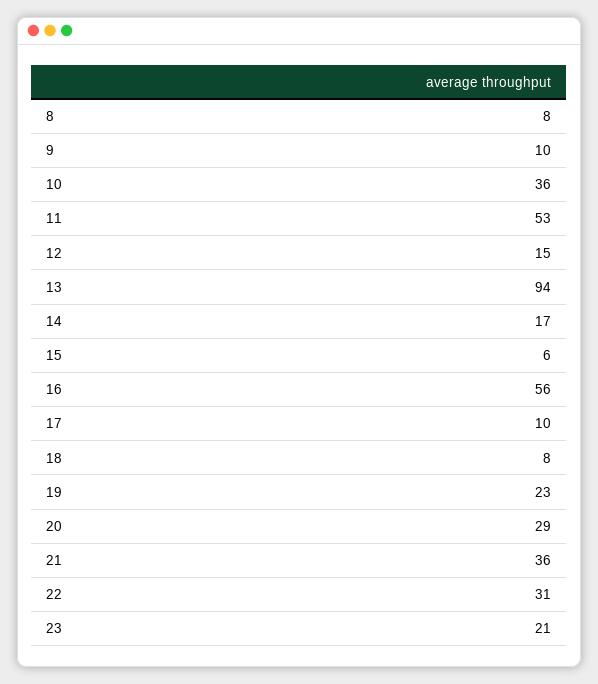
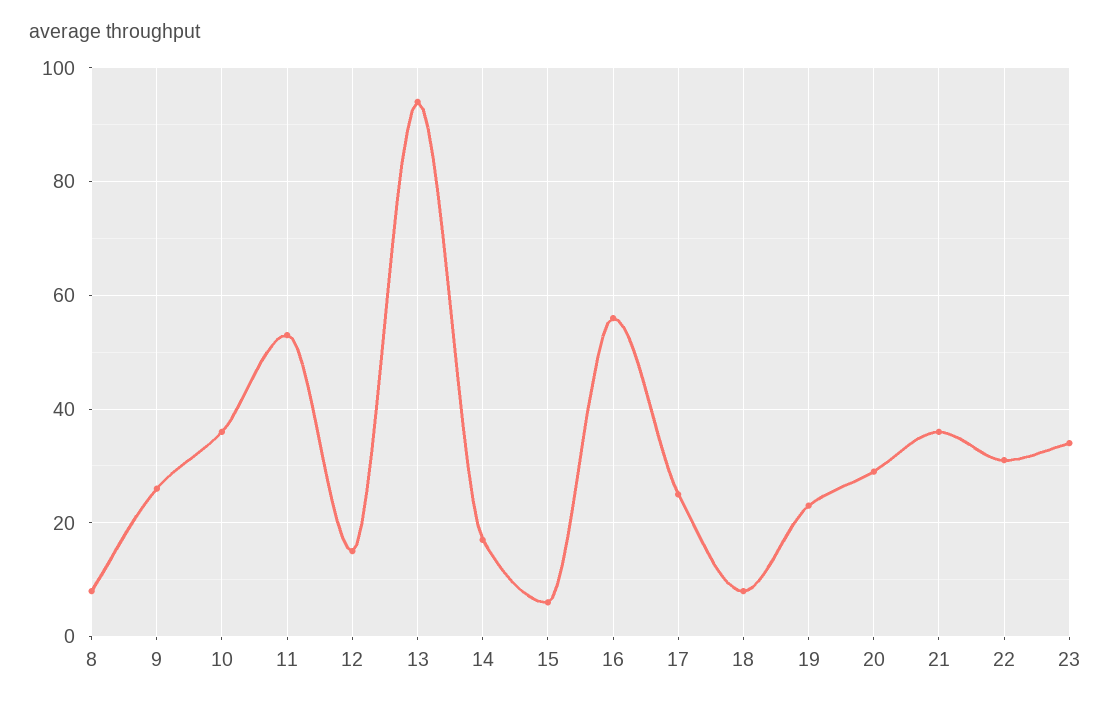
  {
    "8": 8,
-   "9": 10,
+   "9": 25,
    "10": 36,
    "11": 53,
    "12": 15,
    "13": 94,
    "14": 17,
    "15": 6,
    "16": 56,
-   "17": 10,
+   "17": 25,
    "18": 8,
    "19": 23,
    "20": 29,
    "21": 36,
    "22": 31,
-   "23": 21
+   "23": 35
  }

